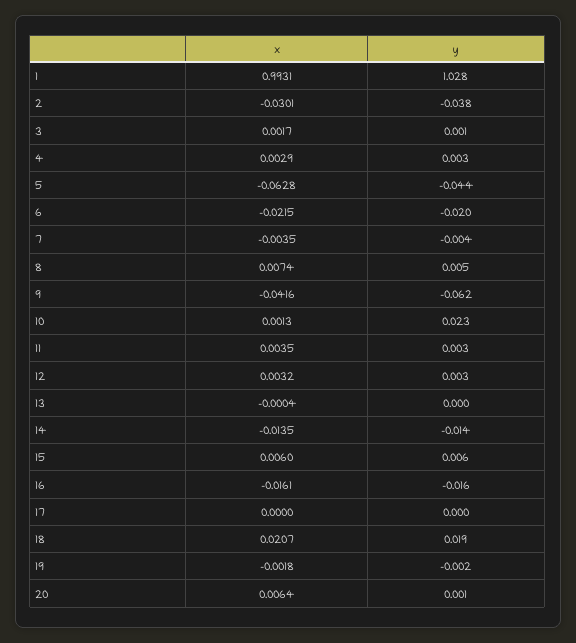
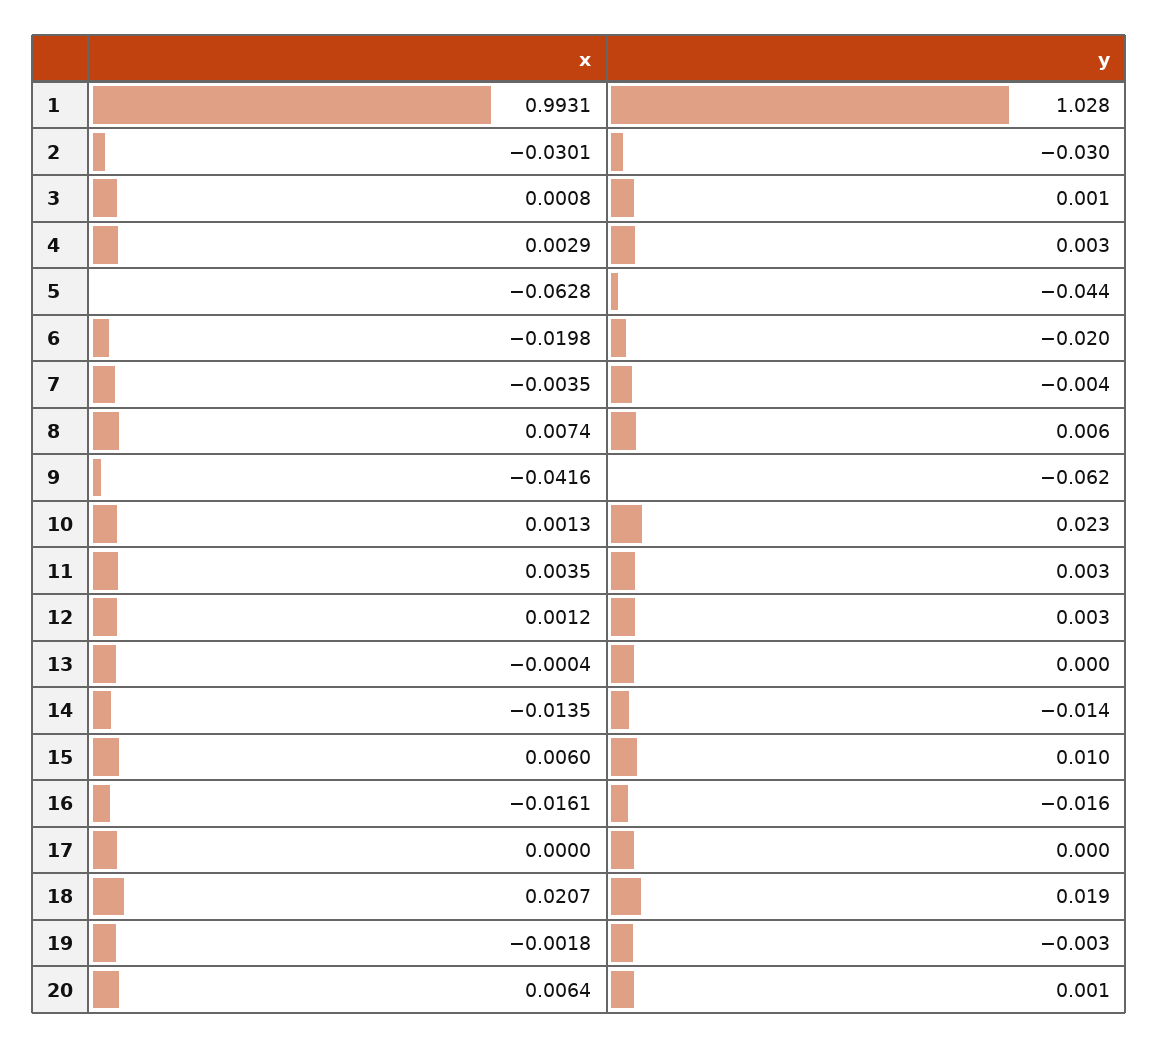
  {
    "x": {
      "1": 0.9931,
      "2": -0.0301,
-     "3": 0.0017,
+     "3": 0.0008,
      "4": 0.0029,
      "5": -0.0628,
-     "6": -0.0215,
+     "6": -0.0198,
      "7": -0.0035,
      "8": 0.0074,
      "9": -0.0416,
      "10": 0.0013,
      "11": 0.0035,
-     "12": 0.0032,
+     "12": 0.0012,
      "13": -0.0004,
      "14": -0.0135,
      "15": 0.006,
      "16": -0.0161,
      "17": 0,
      "18": 0.0207,
      "19": -0.0018,
      "20": 0.0064
    },
    "y": {
      "1": 1.028,
-     "2": -0.038,
+     "2": -0.03,
      "3": 0.001,
      "4": 0.003,
      "5": -0.044,
      "6": -0.02,
      "7": -0.004,
-     "8": 0.005,
+     "8": 0.006,
      "9": -0.062,
      "10": 0.023,
      "11": 0.003,
      "12": 0.003,
      "13": 0,
      "14": -0.014,
-     "15": 0.006,
+     "15": 0.01,
      "16": -0.016,
      "17": 0,
      "18": 0.019,
-     "19": -0.002,
+     "19": -0.003,
      "20": 0.001
    }
  }

